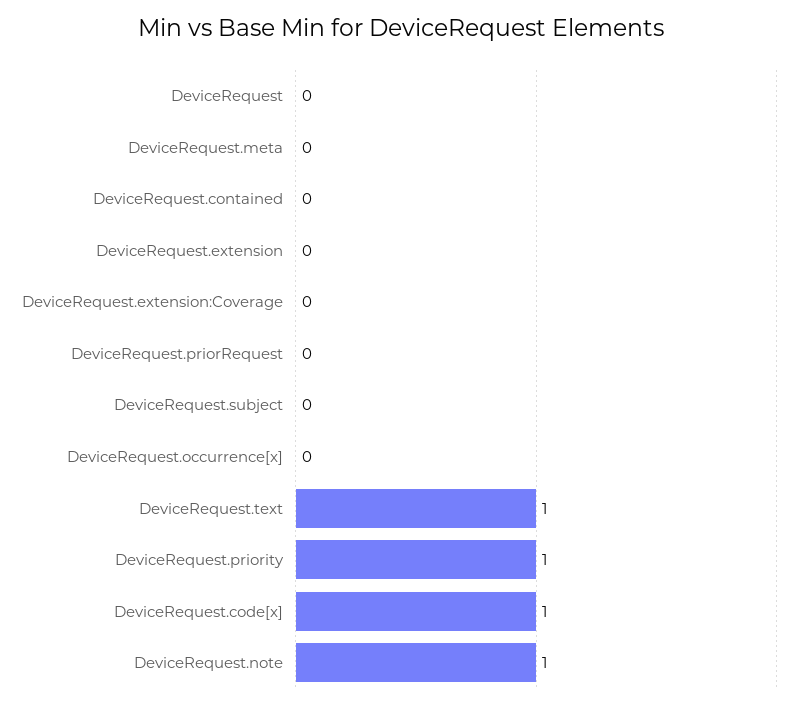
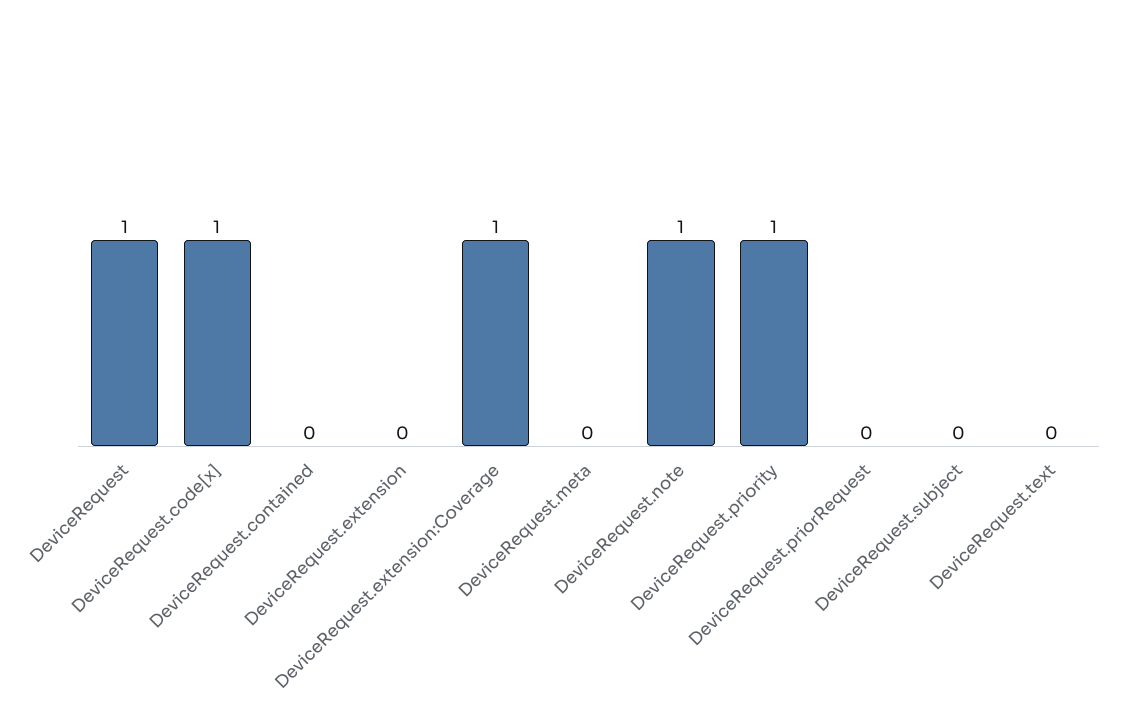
  {
-   "DeviceRequest": 0,
+   "DeviceRequest": 1,
    "DeviceRequest.meta": 0,
    "DeviceRequest.contained": 0,
    "DeviceRequest.extension": 0,
-   "DeviceRequest.extension:Coverage": 0,
+   "DeviceRequest.extension:Coverage": 1,
    "DeviceRequest.priorRequest": 0,
    "DeviceRequest.subject": 0,
-   "DeviceRequest.occurrence[x]": 0,
-   "DeviceRequest.text": 1,
+   "DeviceRequest.text": 0,
    "DeviceRequest.priority": 1,
    "DeviceRequest.code[x]": 1,
    "DeviceRequest.note": 1
  }

